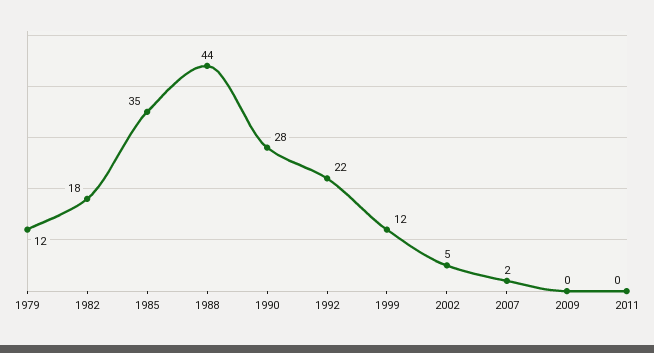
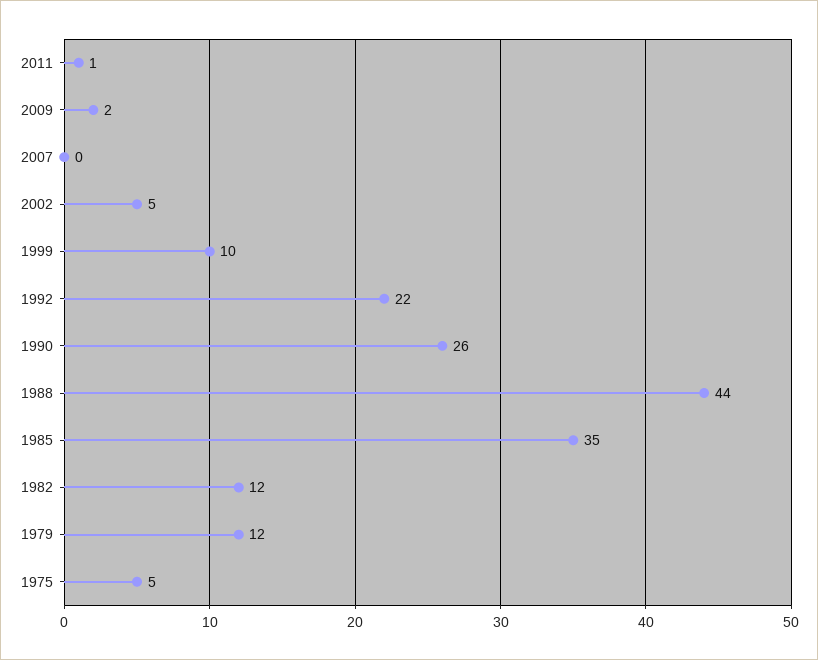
  {
    "1979": 12,
-   "1982": 18,
+   "1982": 12,
    "1985": 35,
    "1988": 44,
-   "1990": 28,
+   "1990": 26,
    "1992": 22,
-   "1999": 12,
+   "1999": 10,
    "2002": 5,
-   "2007": 2,
+   "2007": 0,
-   "2009": 0,
+   "2009": 2,
-   "2011": 0
+   "2011": 1,
+   "1975": 5
  }

